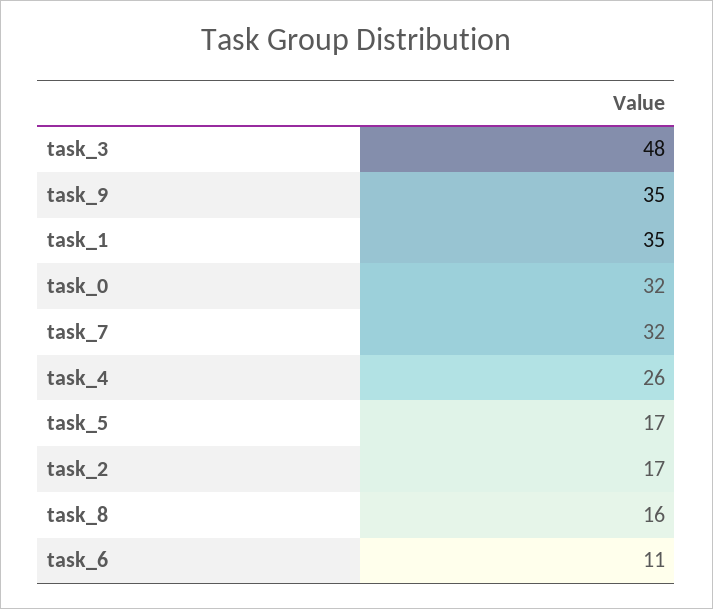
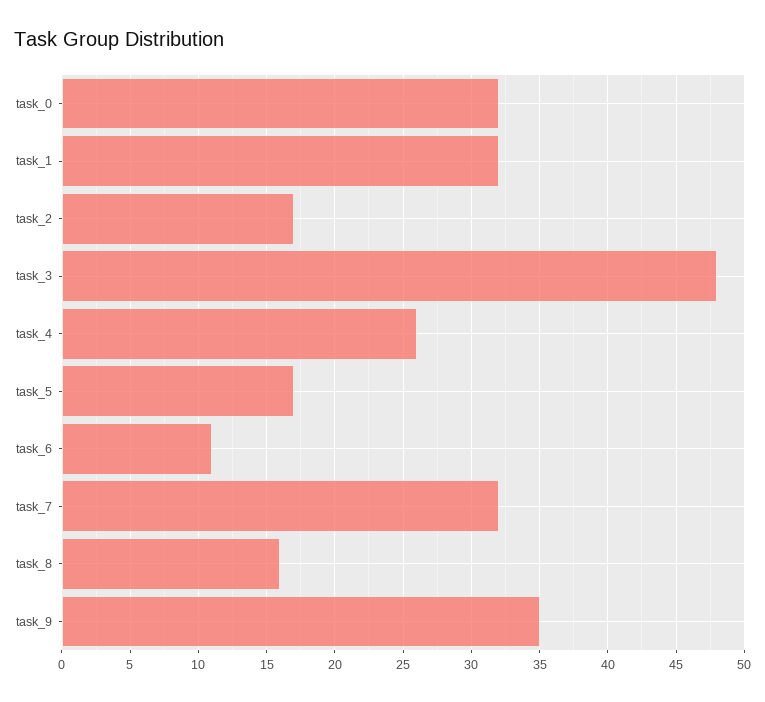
  {
    "task_3": 48,
    "task_9": 35,
-   "task_1": 35,
+   "task_1": 32,
    "task_0": 32,
    "task_7": 32,
    "task_4": 26,
    "task_5": 17,
    "task_2": 17,
    "task_8": 16,
    "task_6": 11
  }

